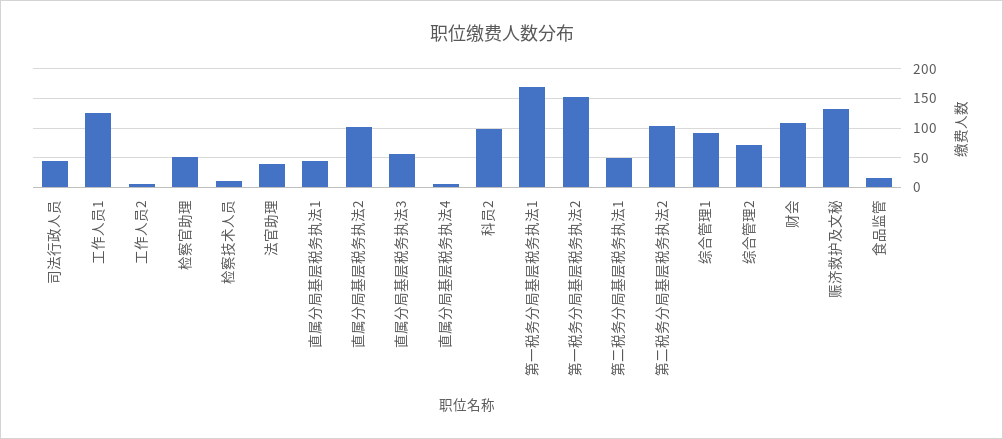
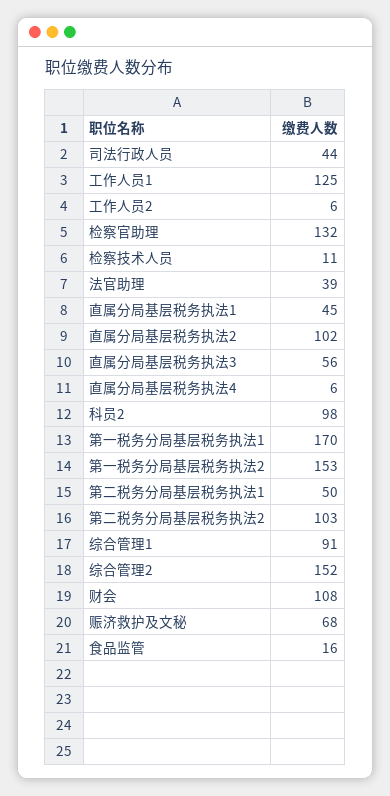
  {
    "司法行政人员": 44,
    "工作人员1": 125,
    "工作人员2": 6,
-   "检察官助理": 50,
+   "检察官助理": 132,
    "检察技术人员": 11,
    "法官助理": 39,
    "直属分局基层税务执法1": 45,
    "直属分局基层税务执法2": 102,
    "直属分局基层税务执法3": 56,
    "直属分局基层税务执法4": 6,
    "科员2": 98,
    "第一税务分局基层税务执法1": 170,
    "第一税务分局基层税务执法2": 153,
    "第二税务分局基层税务执法1": 50,
    "第二税务分局基层税务执法2": 103,
    "综合管理1": 91,
-   "综合管理2": 75,
+   "综合管理2": 152,
    "财会": 108,
-   "赈济救护及文秘": 125,
+   "赈济救护及文秘": 68,
    "食品监管": 16
  }

